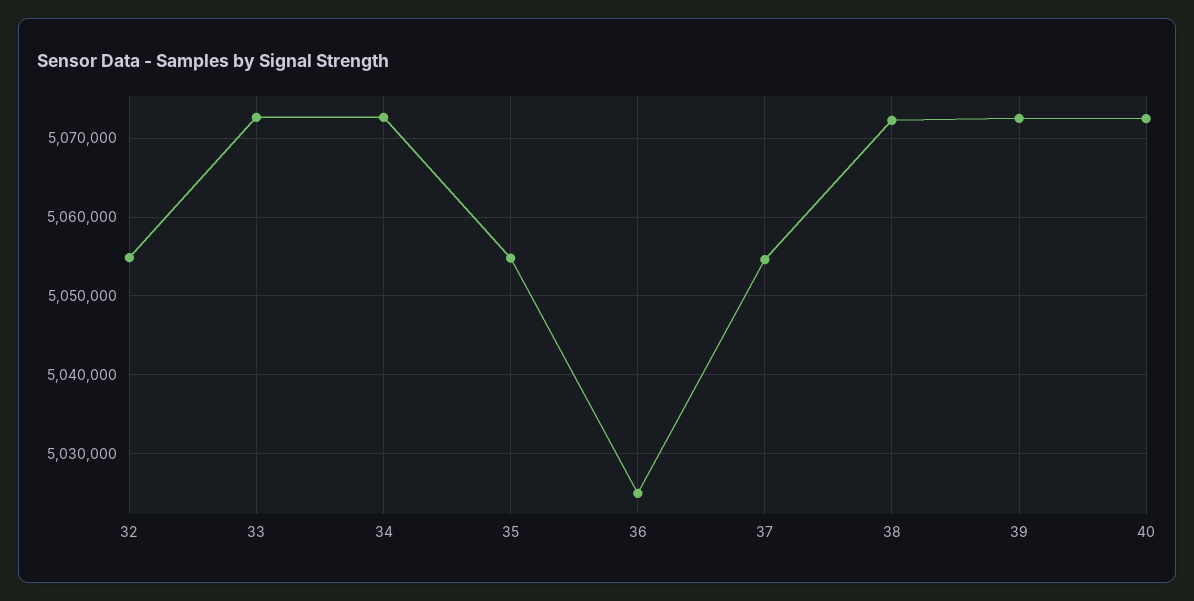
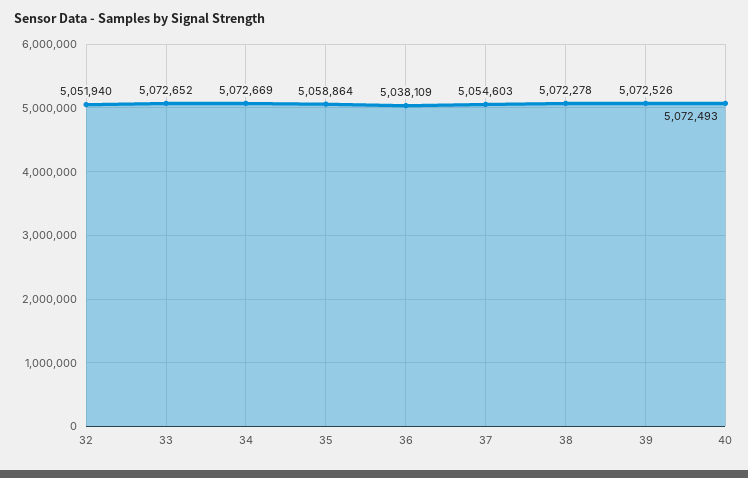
  {
-   "32": 5055000,
+   "32": 5051940,
    "33": 5072652,
    "34": 5072669,
-   "35": 5055000,
+   "35": 5058864,
-   "36": 5025000,
+   "36": 5038109,
    "37": 5054603,
    "38": 5072278,
    "39": 5072526,
    "40": 5072493
  }

